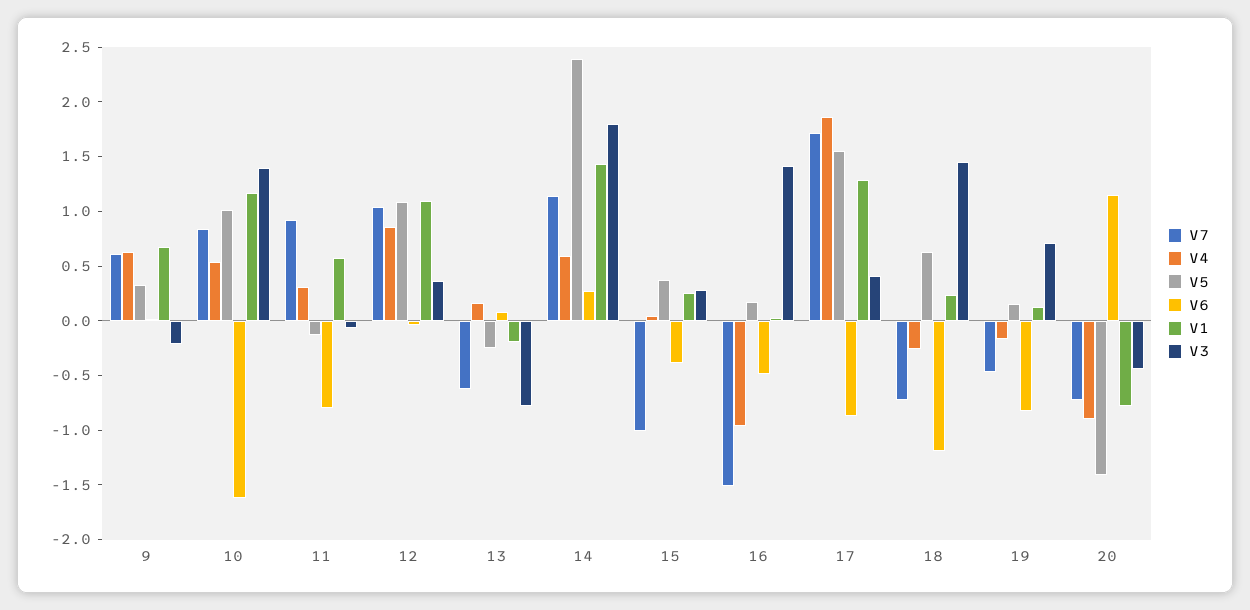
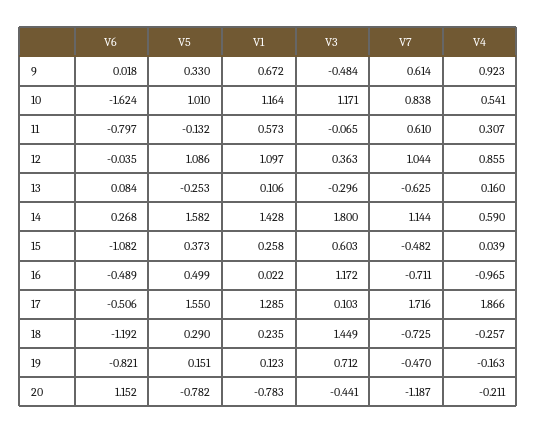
  {
    "V7": {
      "9": 0.614,
      "10": 0.838,
-     "11": 0.9,
+     "11": 0.61,
      "12": 1.044,
      "13": -0.625,
      "14": 1.144,
-     "15": -1,
+     "15": -0.482,
-     "16": -1.5,
+     "16": -0.711,
      "17": 1.716,
      "18": -0.725,
      "19": -0.47,
-     "20": -0.7
+     "20": -1.187
    },
    "V4": {
-     "9": 0.6,
+     "9": 0.923,
      "10": 0.541,
      "11": 0.307,
      "12": 0.855,
      "13": 0.16,
      "14": 0.59,
      "15": 0.039,
      "16": -0.965,
      "17": 1.866,
      "18": -0.257,
      "19": -0.163,
-     "20": -0.9
+     "20": -0.211
    },
    "V5": {
      "9": 0.33,
      "10": 1.01,
      "11": -0.132,
      "12": 1.086,
      "13": -0.253,
-     "14": 2.4,
+     "14": 1.582,
      "15": 0.373,
-     "16": 0.2,
+     "16": 0.499,
      "17": 1.55,
-     "18": 0.6,
+     "18": 0.29,
      "19": 0.151,
-     "20": -1.4
+     "20": -0.782
    },
    "V6": {
      "9": 0.018,
      "10": -1.624,
      "11": -0.797,
      "12": -0.035,
      "13": 0.084,
      "14": 0.268,
-     "15": -0.4,
+     "15": -1.082,
      "16": -0.489,
-     "17": -0.9,
+     "17": -0.506,
      "18": -1.192,
      "19": -0.821,
      "20": 1.152
    },
    "V1": {
      "9": 0.672,
      "10": 1.164,
      "11": 0.573,
      "12": 1.097,
-     "13": -0.2,
+     "13": 0.106,
      "14": 1.428,
      "15": 0.258,
      "16": 0.022,
      "17": 1.285,
      "18": 0.235,
      "19": 0.123,
      "20": -0.783
    },
    "V3": {
-     "9": -0.2,
+     "9": -0.484,
-     "10": 1.4,
+     "10": 1.171,
      "11": -0.065,
      "12": 0.363,
-     "13": -0.8,
+     "13": -0.296,
      "14": 1.8,
-     "15": 0.3,
+     "15": 0.603,
-     "16": 1.4,
+     "16": 1.172,
-     "17": 0.4,
+     "17": 0.103,
      "18": 1.449,
      "19": 0.712,
      "20": -0.441
    }
  }

